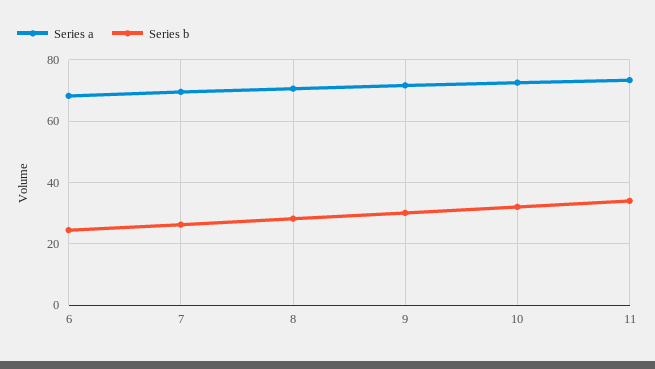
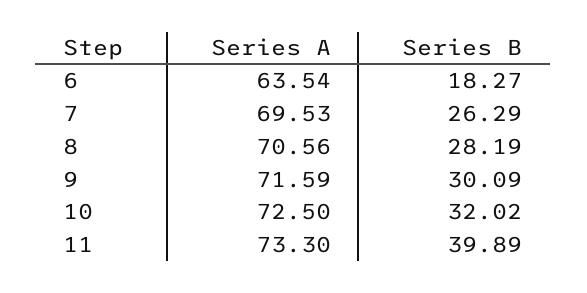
  {
    "Series a": {
-     "6": 68,
+     "6": 63.54,
      "7": 69.53,
      "8": 70.56,
      "9": 71.59,
      "10": 72.5,
      "11": 73.3
    },
    "Series b": {
-     "6": 24,
+     "6": 18.27,
      "7": 26.29,
      "8": 28.19,
      "9": 30.09,
      "10": 32.02,
-     "11": 34
+     "11": 39.89
    }
  }

